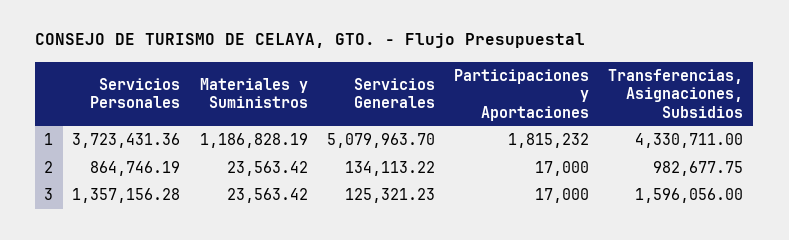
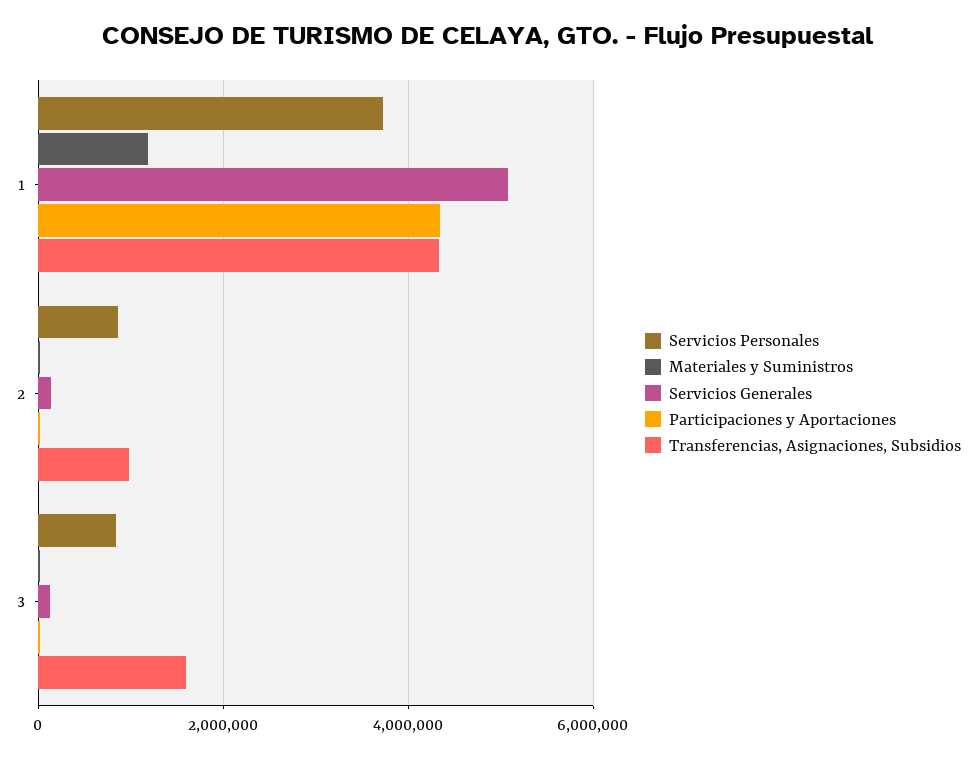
  {
    "Servicios Personales": {
      "1": 3723431.36,
      "2": 864746.19,
-     "3": 1357156.28
+     "3": 800000
    },
    "Materiales y Suministros": {
      "1": 1186828.19,
      "2": 23563.42,
      "3": 23563.42
    },
    "Servicios Generales": {
      "1": 5079963.7,
      "2": 134113.22,
      "3": 125321.23
    },
    "Participaciones y Aportaciones": {
-     "1": 1815232,
+     "1": 4400000,
      "2": 17000,
      "3": 17000
    },
    "Transferencias, Asignaciones, Subsidios": {
      "1": 4330711,
      "2": 982677.75,
      "3": 1596056
    }
  }

